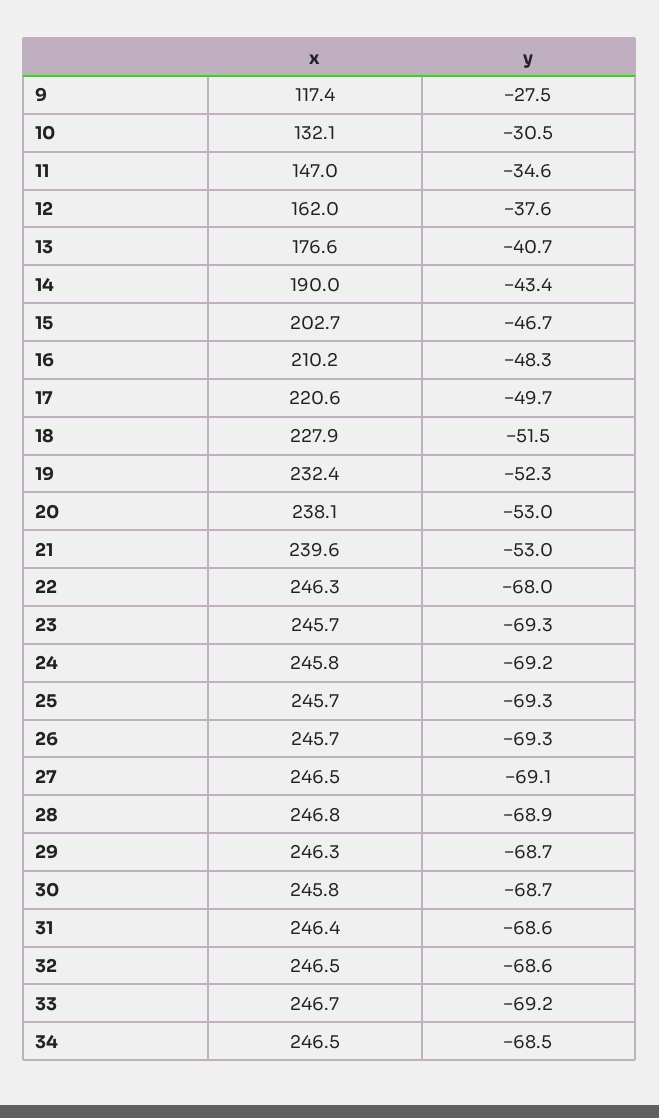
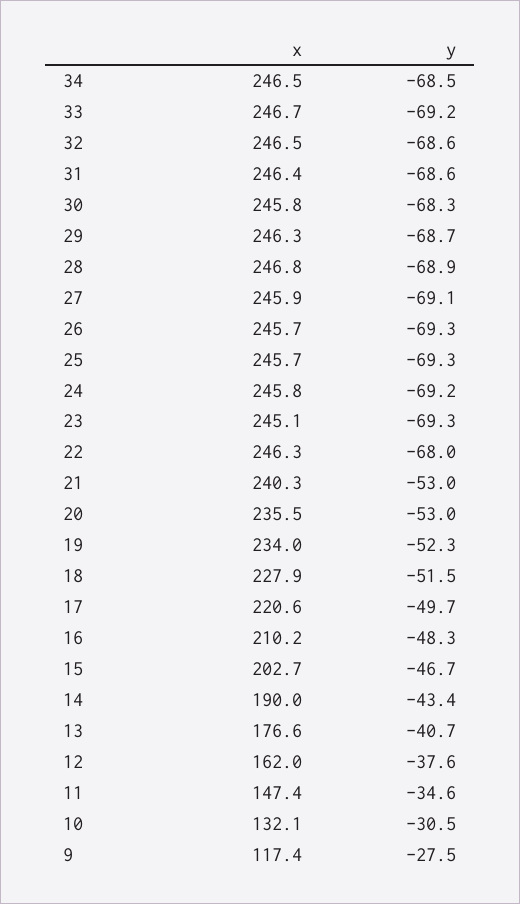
  {
    "x": {
      "9": 117.4,
      "10": 132.1,
-     "11": 147,
+     "11": 147.4,
      "12": 162,
      "13": 176.6,
      "14": 190,
      "15": 202.7,
      "16": 210.2,
      "17": 220.6,
      "18": 227.9,
-     "19": 232.4,
+     "19": 234,
-     "20": 238.1,
+     "20": 235.5,
-     "21": 239.6,
+     "21": 240.3,
      "22": 246.3,
-     "23": 245.7,
+     "23": 245.1,
      "24": 245.8,
      "25": 245.7,
      "26": 245.7,
-     "27": 246.5,
+     "27": 245.9,
      "28": 246.8,
      "29": 246.3,
      "30": 245.8,
      "31": 246.4,
      "32": 246.5,
      "33": 246.7,
      "34": 246.5
    },
    "y": {
      "9": -27.5,
      "10": -30.5,
      "11": -34.6,
      "12": -37.6,
      "13": -40.7,
      "14": -43.4,
      "15": -46.7,
      "16": -48.3,
      "17": -49.7,
      "18": -51.5,
      "19": -52.3,
      "20": -53,
      "21": -53,
      "22": -68,
      "23": -69.3,
      "24": -69.2,
      "25": -69.3,
      "26": -69.3,
      "27": -69.1,
      "28": -68.9,
      "29": -68.7,
-     "30": -68.7,
+     "30": -68.3,
      "31": -68.6,
      "32": -68.6,
      "33": -69.2,
      "34": -68.5
    }
  }

